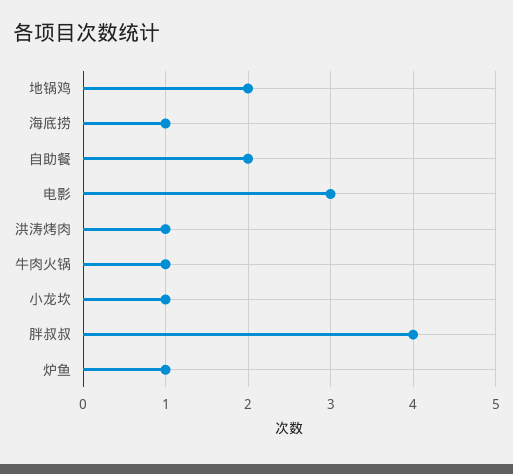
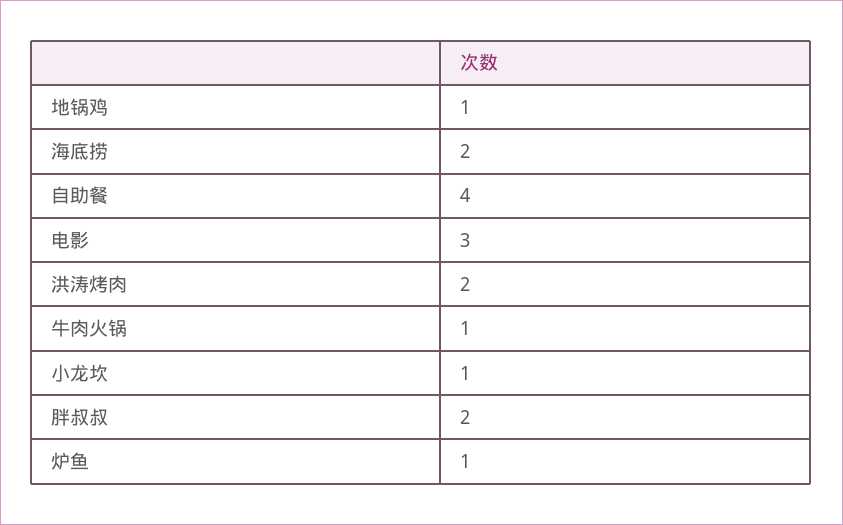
  {
-   "地锅鸡": 2,
+   "地锅鸡": 1,
-   "海底捞": 1,
+   "海底捞": 2,
-   "自助餐": 2,
+   "自助餐": 4,
    "电影": 3,
-   "洪涛烤肉": 1,
+   "洪涛烤肉": 2,
    "牛肉火锅": 1,
    "小龙坎": 1,
-   "胖叔叔": 4,
+   "胖叔叔": 2,
    "炉鱼": 1
  }

